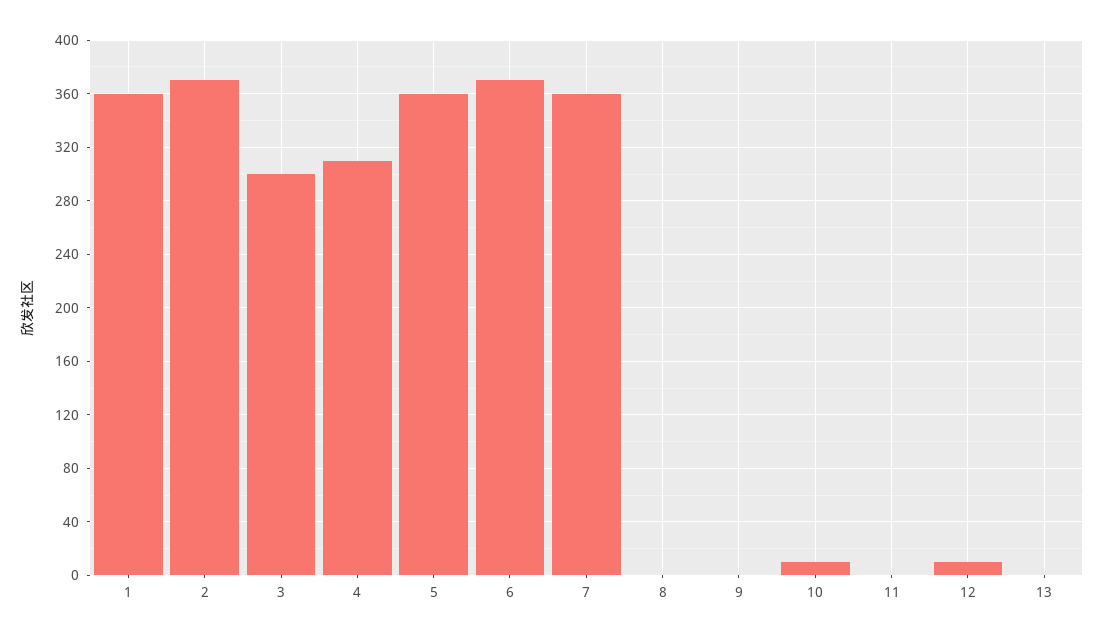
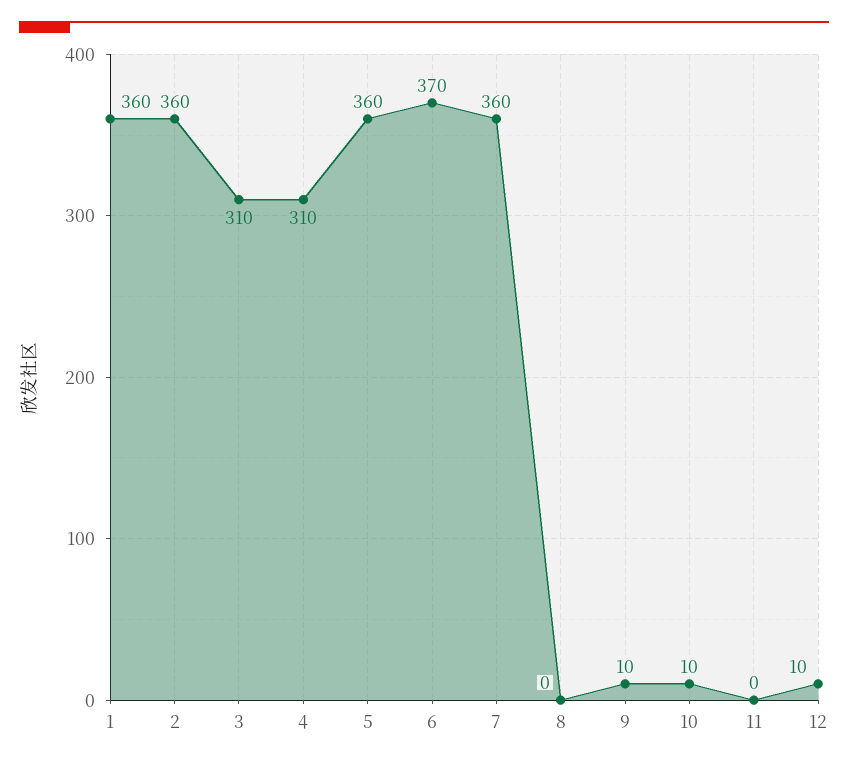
  {
    "1": 360,
-   "2": 370,
+   "2": 360,
-   "3": 300,
+   "3": 310,
    "4": 310,
    "5": 360,
    "6": 370,
    "7": 360,
    "8": 0,
-   "9": 0,
+   "9": 10,
    "10": 10,
    "11": 0,
-   "12": 10,
+   "12": 10
-   "13": 0
  }

